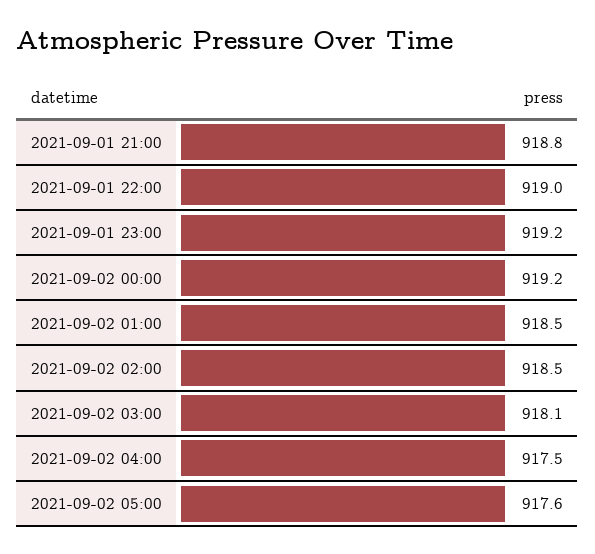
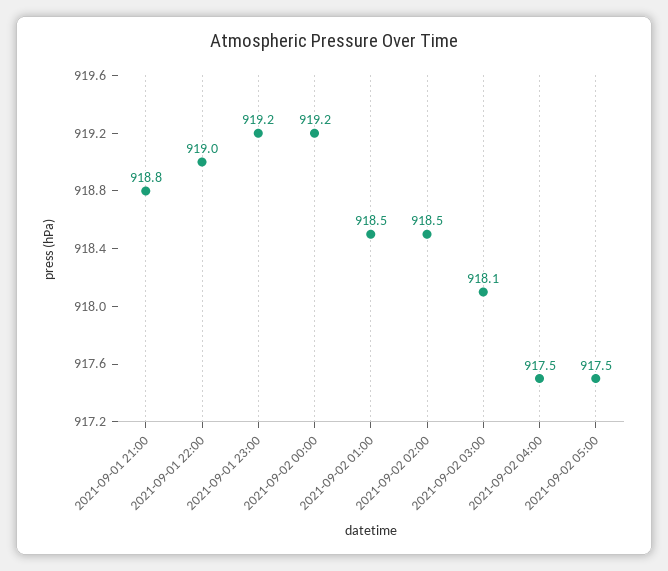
  {
    "2021-09-01 21:00": 918.8,
    "2021-09-01 22:00": 919,
    "2021-09-01 23:00": 919.2,
    "2021-09-02 00:00": 919.2,
    "2021-09-02 01:00": 918.5,
    "2021-09-02 02:00": 918.5,
    "2021-09-02 03:00": 918.1,
    "2021-09-02 04:00": 917.5,
-   "2021-09-02 05:00": 917.6
+   "2021-09-02 05:00": 917.5
  }

